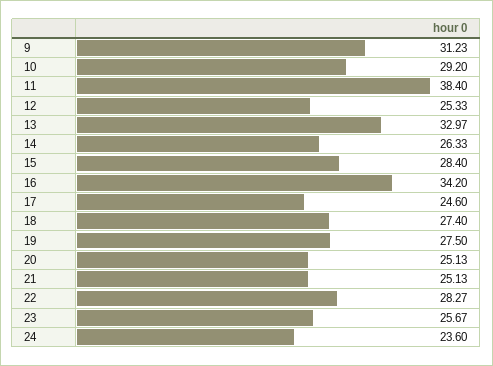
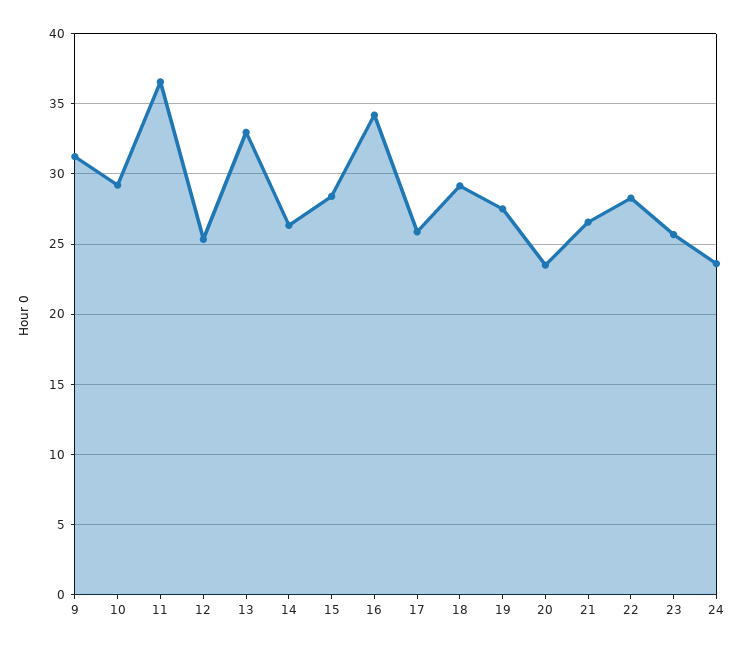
  {
    "9": 31.23,
    "10": 29.2,
-   "11": 38.4,
+   "11": 36.5,
    "12": 25.33,
    "13": 32.97,
    "14": 26.33,
    "15": 28.4,
    "16": 34.2,
-   "17": 24.6,
+   "17": 26,
-   "18": 27.4,
+   "18": 29,
    "19": 27.5,
-   "20": 25.13,
+   "20": 23.5,
-   "21": 25.13,
+   "21": 26.5,
    "22": 28.27,
    "23": 25.67,
    "24": 23.6
  }

